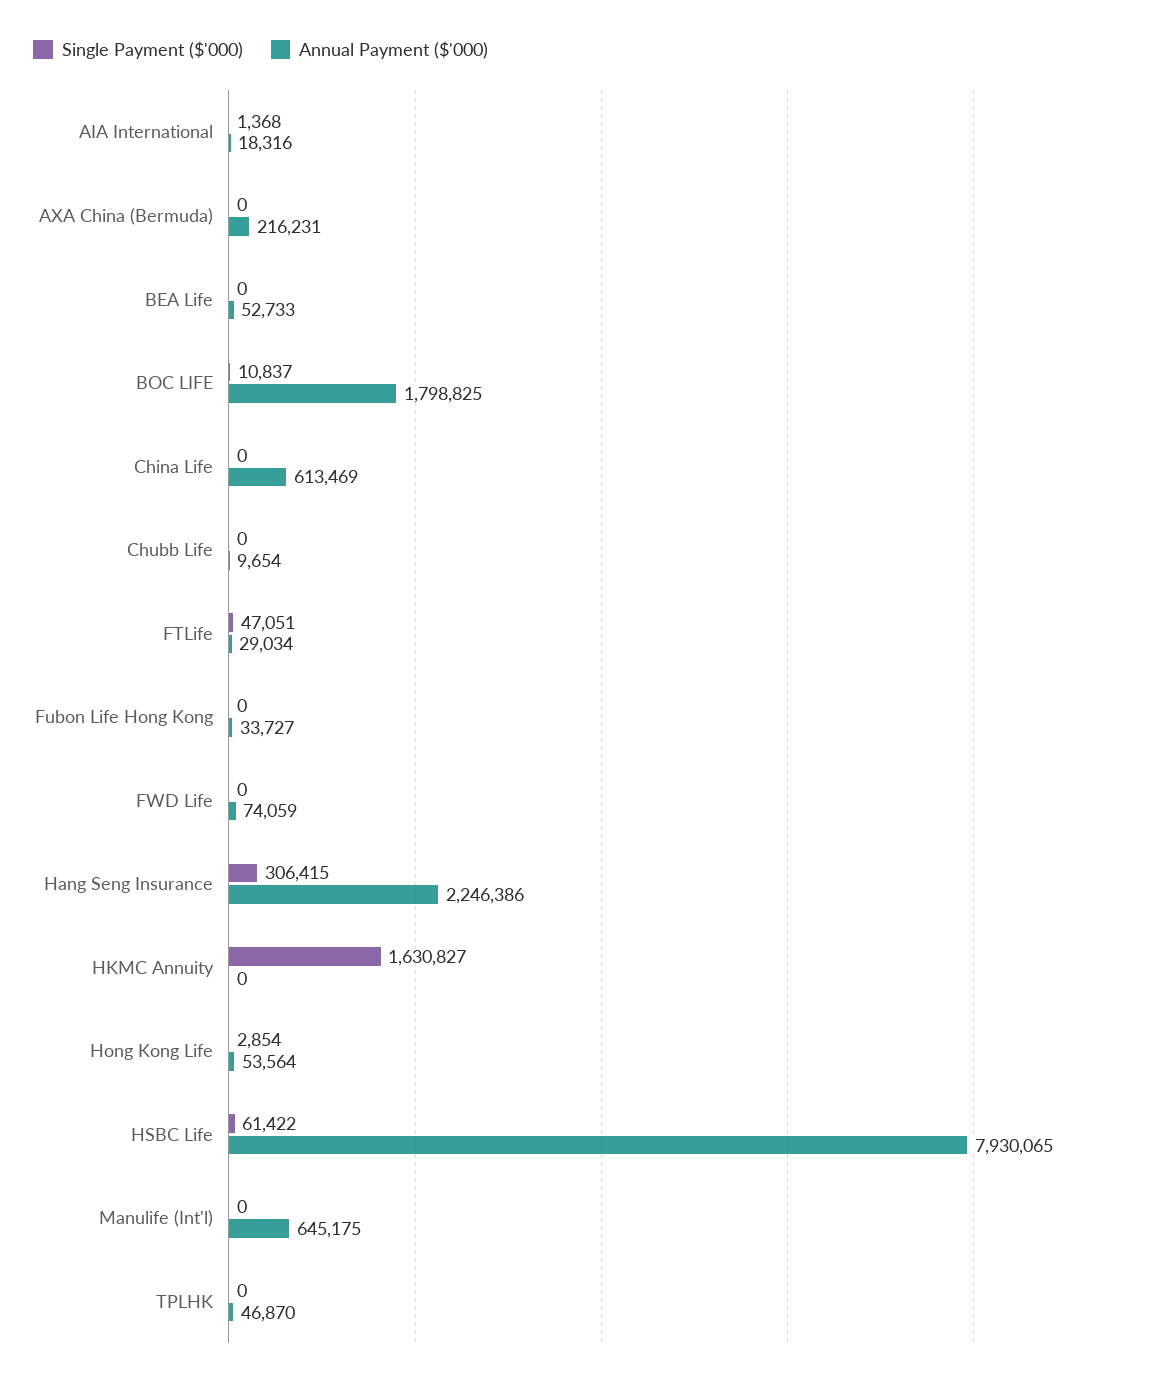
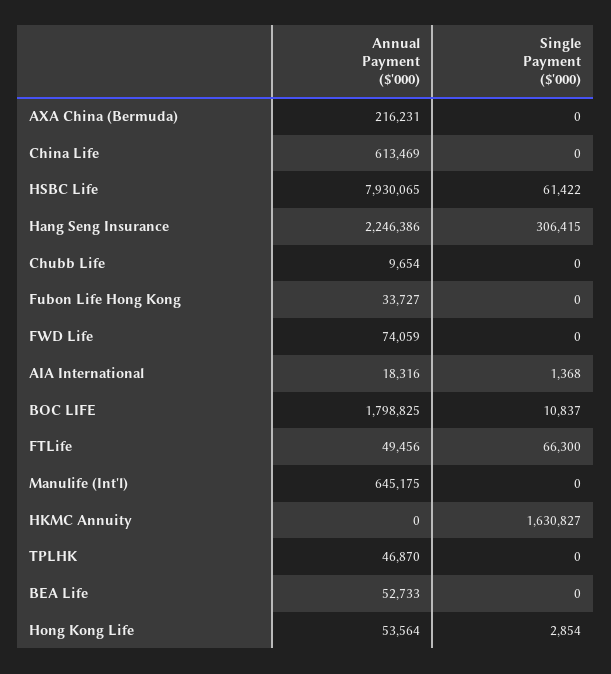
  {
    "Single Payment ($'000)": {
      "AIA International": 1368,
      "AXA China (Bermuda)": 0,
      "BEA Life": 0,
      "BOC LIFE": 10837,
      "China Life": 0,
      "Chubb Life": 0,
-     "FTLife": 47051,
+     "FTLife": 66300,
      "Fubon Life Hong Kong": 0,
      "FWD Life": 0,
      "Hang Seng Insurance": 306415,
      "HKMC Annuity": 1630827,
      "Hong Kong Life": 2854,
      "HSBC Life": 61422,
      "Manulife (Int'l)": 0,
      "TPLHK": 0
    },
    "Annual Payment ($'000)": {
      "AIA International": 18316,
      "AXA China (Bermuda)": 216231,
      "BEA Life": 52733,
      "BOC LIFE": 1798825,
      "China Life": 613469,
      "Chubb Life": 9654,
-     "FTLife": 29034,
+     "FTLife": 49456,
      "Fubon Life Hong Kong": 33727,
      "FWD Life": 74059,
      "Hang Seng Insurance": 2246386,
      "HKMC Annuity": 0,
      "Hong Kong Life": 53564,
      "HSBC Life": 7930065,
      "Manulife (Int'l)": 645175,
      "TPLHK": 46870
    }
  }

